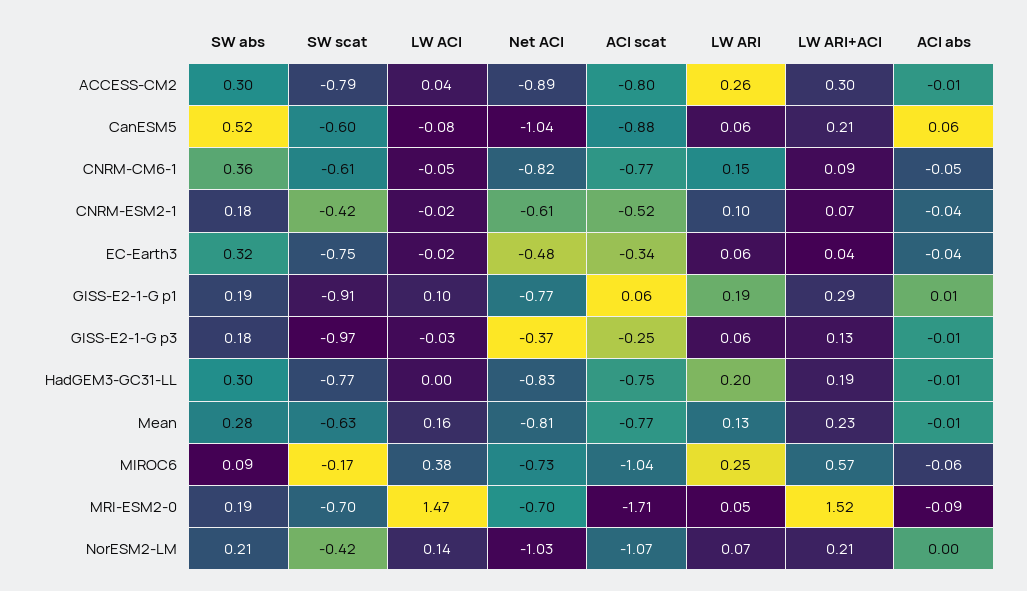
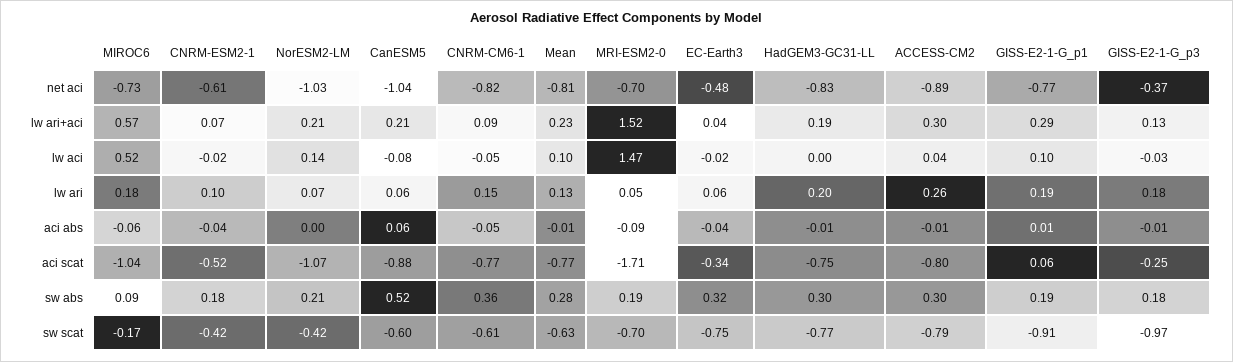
  {
    "SW abs": {
      "ACCESS-CM2": 0.3,
      "CanESM5": 0.52,
      "CNRM-CM6-1": 0.36,
      "CNRM-ESM2-1": 0.18,
      "EC-Earth3": 0.32,
      "GISS-E2-1-G p1": 0.19,
      "GISS-E2-1-G p3": 0.18,
      "HadGEM3-GC31-LL": 0.3,
      "Mean": 0.28,
      "MIROC6": 0.09,
      "MRI-ESM2-0": 0.19,
      "NorESM2-LM": 0.21
    },
    "SW scat": {
      "ACCESS-CM2": -0.79,
      "CanESM5": -0.6,
      "CNRM-CM6-1": -0.61,
      "CNRM-ESM2-1": -0.42,
      "EC-Earth3": -0.75,
      "GISS-E2-1-G p1": -0.91,
      "GISS-E2-1-G p3": -0.97,
      "HadGEM3-GC31-LL": -0.77,
      "Mean": -0.63,
      "MIROC6": -0.17,
      "MRI-ESM2-0": -0.7,
      "NorESM2-LM": -0.42
    },
    "LW ACI": {
      "ACCESS-CM2": 0.04,
      "CanESM5": -0.08,
      "CNRM-CM6-1": -0.05,
      "CNRM-ESM2-1": -0.02,
      "EC-Earth3": -0.02,
      "GISS-E2-1-G p1": 0.1,
      "GISS-E2-1-G p3": -0.03,
      "HadGEM3-GC31-LL": 0,
-     "Mean": 0.16,
+     "Mean": 0.1,
-     "MIROC6": 0.38,
+     "MIROC6": 0.52,
      "MRI-ESM2-0": 1.47,
      "NorESM2-LM": 0.14
    },
    "Net ACI": {
      "ACCESS-CM2": -0.89,
      "CanESM5": -1.04,
      "CNRM-CM6-1": -0.82,
      "CNRM-ESM2-1": -0.61,
      "EC-Earth3": -0.48,
      "GISS-E2-1-G p1": -0.77,
      "GISS-E2-1-G p3": -0.37,
      "HadGEM3-GC31-LL": -0.83,
      "Mean": -0.81,
      "MIROC6": -0.73,
      "MRI-ESM2-0": -0.7,
      "NorESM2-LM": -1.03
    },
    "ACI scat": {
      "ACCESS-CM2": -0.8,
      "CanESM5": -0.88,
      "CNRM-CM6-1": -0.77,
      "CNRM-ESM2-1": -0.52,
      "EC-Earth3": -0.34,
      "GISS-E2-1-G p1": 0.06,
      "GISS-E2-1-G p3": -0.25,
      "HadGEM3-GC31-LL": -0.75,
      "Mean": -0.77,
      "MIROC6": -1.04,
      "MRI-ESM2-0": -1.71,
      "NorESM2-LM": -1.07
    },
    "LW ARI": {
      "ACCESS-CM2": 0.26,
      "CanESM5": 0.06,
      "CNRM-CM6-1": 0.15,
      "CNRM-ESM2-1": 0.1,
      "EC-Earth3": 0.06,
      "GISS-E2-1-G p1": 0.19,
-     "GISS-E2-1-G p3": 0.06,
+     "GISS-E2-1-G p3": 0.18,
      "HadGEM3-GC31-LL": 0.2,
      "Mean": 0.13,
-     "MIROC6": 0.25,
+     "MIROC6": 0.18,
      "MRI-ESM2-0": 0.05,
      "NorESM2-LM": 0.07
    },
    "LW ARI+ACI": {
      "ACCESS-CM2": 0.3,
      "CanESM5": 0.21,
      "CNRM-CM6-1": 0.09,
      "CNRM-ESM2-1": 0.07,
      "EC-Earth3": 0.04,
      "GISS-E2-1-G p1": 0.29,
      "GISS-E2-1-G p3": 0.13,
      "HadGEM3-GC31-LL": 0.19,
      "Mean": 0.23,
      "MIROC6": 0.57,
      "MRI-ESM2-0": 1.52,
      "NorESM2-LM": 0.21
    },
    "ACI abs": {
      "ACCESS-CM2": -0.01,
      "CanESM5": 0.06,
      "CNRM-CM6-1": -0.05,
      "CNRM-ESM2-1": -0.04,
      "EC-Earth3": -0.04,
      "GISS-E2-1-G p1": 0.01,
      "GISS-E2-1-G p3": -0.01,
      "HadGEM3-GC31-LL": -0.01,
      "Mean": -0.01,
      "MIROC6": -0.06,
      "MRI-ESM2-0": -0.09,
      "NorESM2-LM": 0
    }
  }

